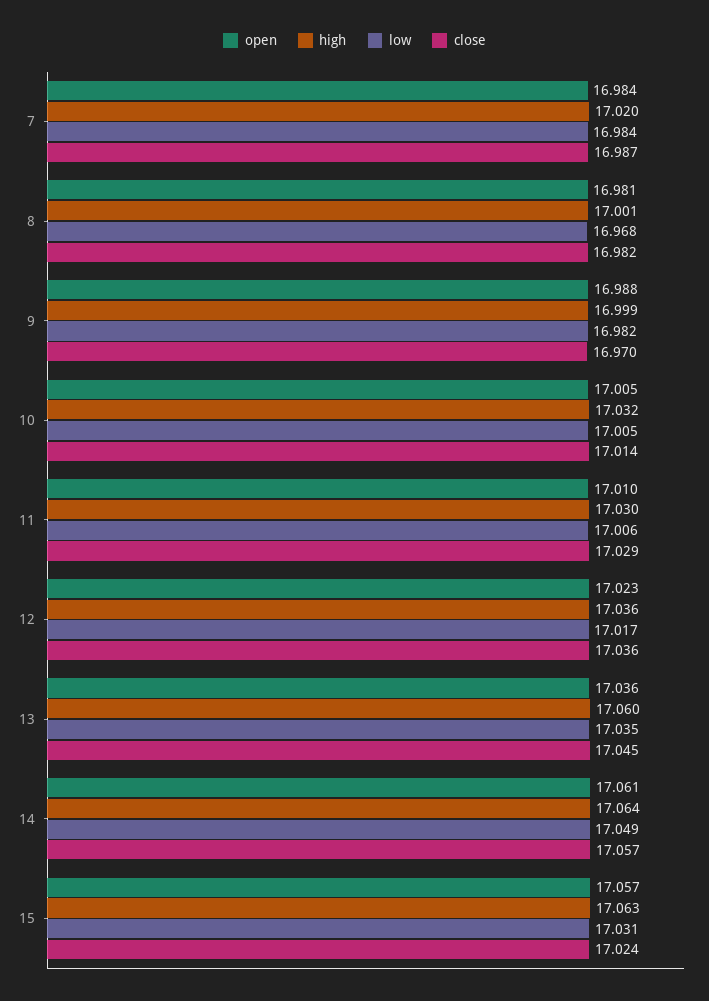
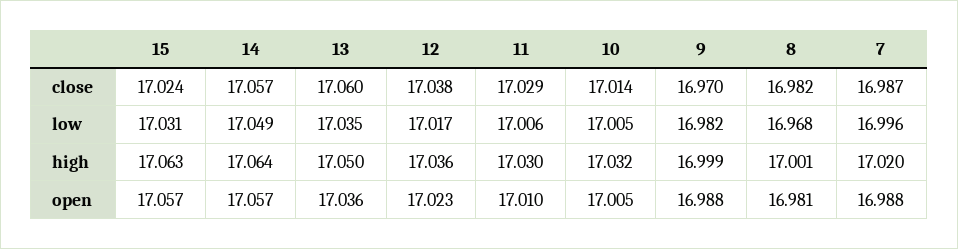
  {
    "open": {
-     "7": 16.984,
+     "7": 16.988,
      "8": 16.981,
      "9": 16.988,
      "10": 17.005,
      "11": 17.01,
      "12": 17.023,
      "13": 17.036,
-     "14": 17.061,
+     "14": 17.057,
      "15": 17.057
    },
    "high": {
      "7": 17.02,
      "8": 17.001,
      "9": 16.999,
      "10": 17.032,
      "11": 17.03,
      "12": 17.036,
-     "13": 17.06,
+     "13": 17.05,
      "14": 17.064,
      "15": 17.063
    },
    "low": {
-     "7": 16.984,
+     "7": 16.996,
      "8": 16.968,
      "9": 16.982,
      "10": 17.005,
      "11": 17.006,
      "12": 17.017,
      "13": 17.035,
      "14": 17.049,
      "15": 17.031
    },
    "close": {
      "7": 16.987,
      "8": 16.982,
      "9": 16.97,
      "10": 17.014,
      "11": 17.029,
-     "12": 17.036,
+     "12": 17.038,
-     "13": 17.045,
+     "13": 17.06,
      "14": 17.057,
      "15": 17.024
    }
  }

